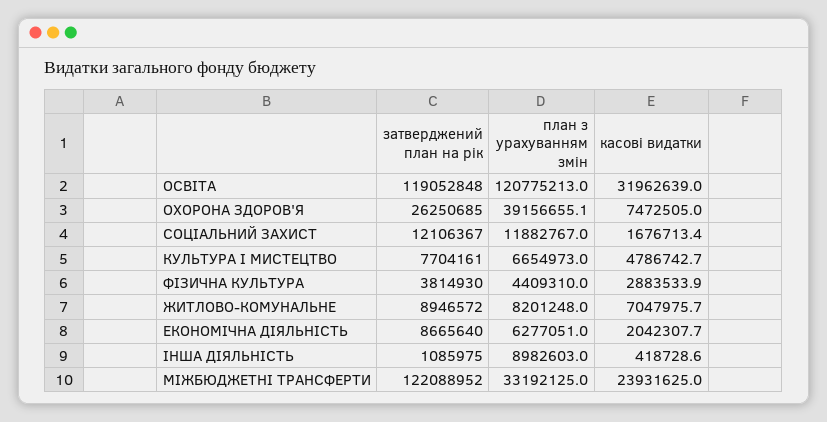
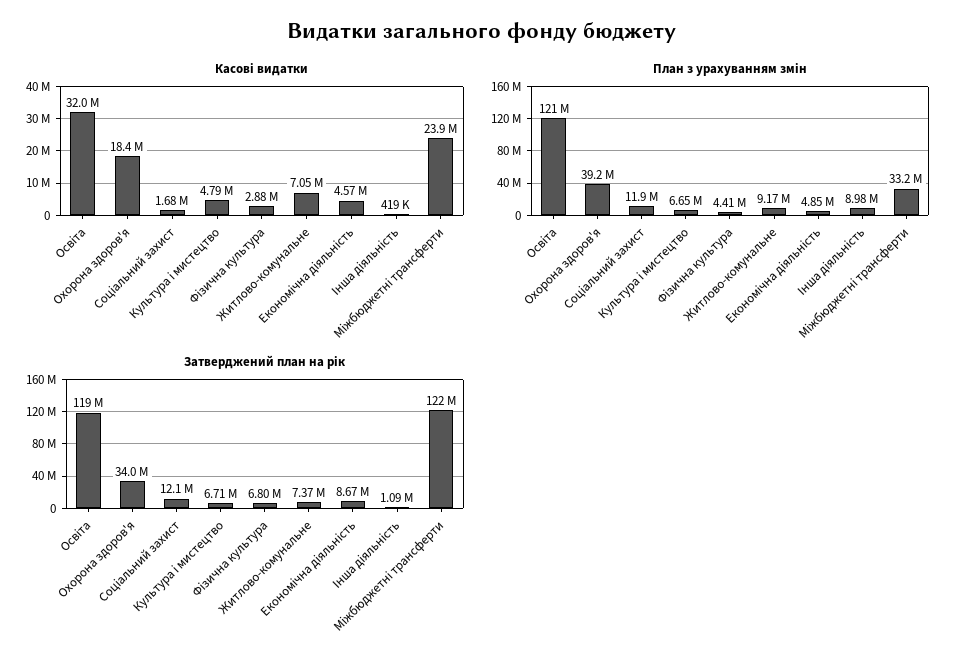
  {
    "затверджений план на рік": {
      "ОСВІТА": 119052848,
-     "ОХОРОНА ЗДОРОВ'Я": 26250685,
+     "ОХОРОНА ЗДОРОВ'Я": 34000000,
      "СОЦІАЛЬНИЙ ЗАХИСТ": 12106367,
-     "КУЛЬТУРА I МИСТЕЦТВО": 7704161,
+     "КУЛЬТУРА I МИСТЕЦТВО": 6710000,
-     "ФIЗИЧНА КУЛЬТУРА": 3814930,
+     "ФIЗИЧНА КУЛЬТУРА": 6800000,
-     "ЖИТЛОВО-КОМУНАЛЬНЕ": 8946572,
+     "ЖИТЛОВО-КОМУНАЛЬНЕ": 7370000,
      "ЕКОНОМІЧНА ДІЯЛЬНІСТЬ": 8665640,
      "ІНША ДІЯЛЬНІСТЬ": 1085975,
      "МІЖБЮДЖЕТНІ ТРАНСФЕРТИ": 122088952
    },
    "план з урахуванням змін": {
      "ОСВІТА": 120775213,
      "ОХОРОНА ЗДОРОВ'Я": 39156655.1,
      "СОЦІАЛЬНИЙ ЗАХИСТ": 11882767,
      "КУЛЬТУРА I МИСТЕЦТВО": 6654973,
      "ФIЗИЧНА КУЛЬТУРА": 4409310,
-     "ЖИТЛОВО-КОМУНАЛЬНЕ": 8201248,
+     "ЖИТЛОВО-КОМУНАЛЬНЕ": 9170000,
-     "ЕКОНОМІЧНА ДІЯЛЬНІСТЬ": 6277051,
+     "ЕКОНОМІЧНА ДІЯЛЬНІСТЬ": 4850000,
      "ІНША ДІЯЛЬНІСТЬ": 8982603,
      "МІЖБЮДЖЕТНІ ТРАНСФЕРТИ": 33192125
    },
    "касові видатки": {
      "ОСВІТА": 31962639,
-     "ОХОРОНА ЗДОРОВ'Я": 7472505,
+     "ОХОРОНА ЗДОРОВ'Я": 18400000,
      "СОЦІАЛЬНИЙ ЗАХИСТ": 1676713.4,
      "КУЛЬТУРА I МИСТЕЦТВО": 4786742.7,
      "ФIЗИЧНА КУЛЬТУРА": 2883533.9,
      "ЖИТЛОВО-КОМУНАЛЬНЕ": 7047975.7,
-     "ЕКОНОМІЧНА ДІЯЛЬНІСТЬ": 2042307.7,
+     "ЕКОНОМІЧНА ДІЯЛЬНІСТЬ": 4570000,
      "ІНША ДІЯЛЬНІСТЬ": 418728.6,
      "МІЖБЮДЖЕТНІ ТРАНСФЕРТИ": 23931625
    }
  }

